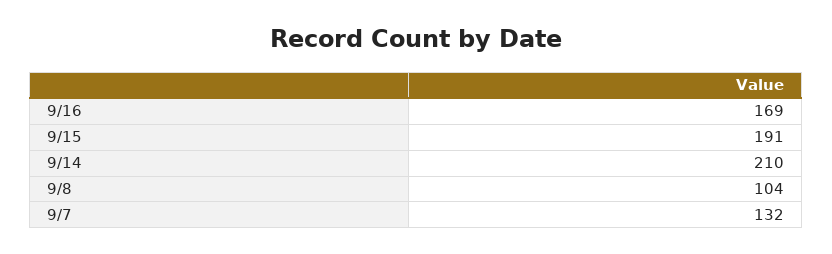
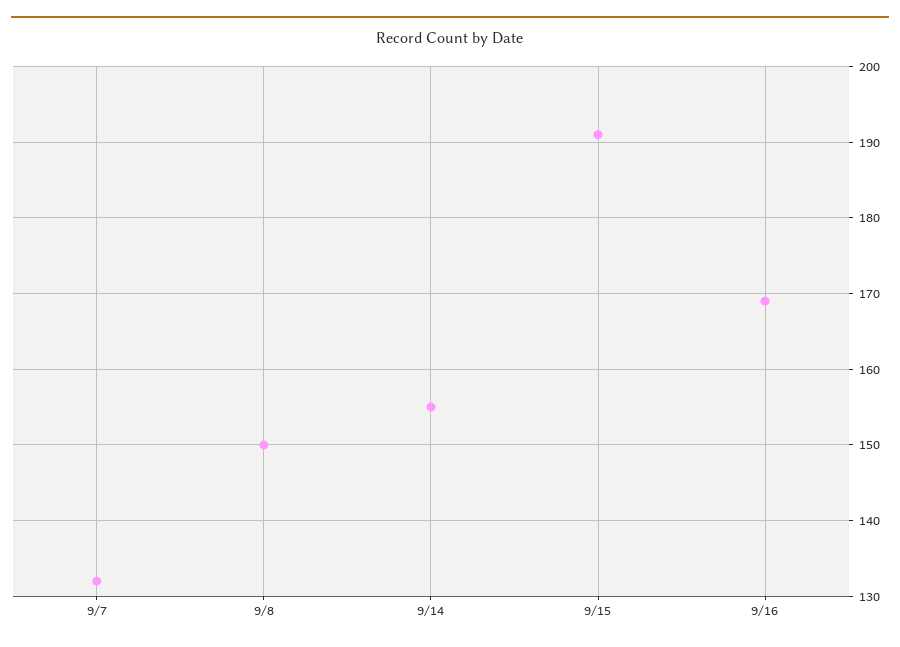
  {
    "9/16": 169,
    "9/15": 191,
-   "9/14": 210,
+   "9/14": 155,
-   "9/8": 104,
+   "9/8": 150,
    "9/7": 132
  }

